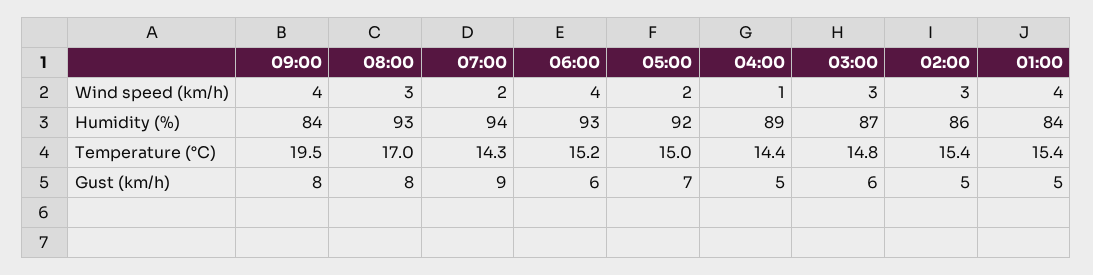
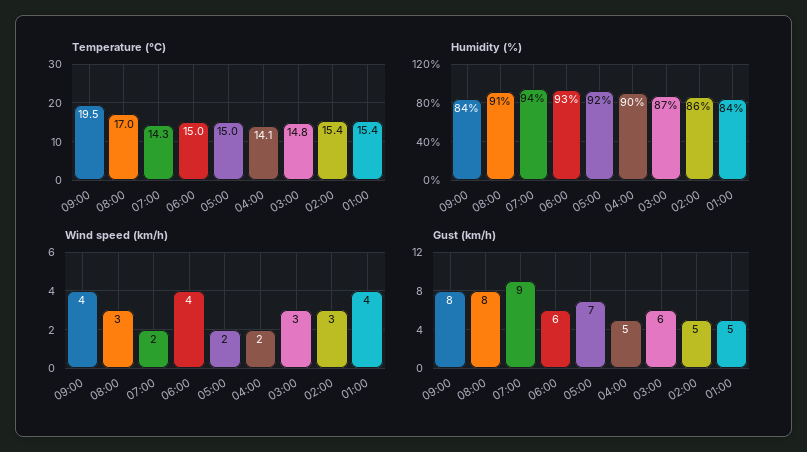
  {
    "Wind speed (km/h)": {
      "09:00": 4,
      "08:00": 3,
      "07:00": 2,
      "06:00": 4,
      "05:00": 2,
-     "04:00": 1,
+     "04:00": 2,
      "03:00": 3,
      "02:00": 3,
      "01:00": 4
    },
    "Humidity (%)": {
      "09:00": 84,
-     "08:00": 93,
+     "08:00": 91,
      "07:00": 94,
      "06:00": 93,
      "05:00": 92,
-     "04:00": 89,
+     "04:00": 90,
      "03:00": 87,
      "02:00": 86,
      "01:00": 84
    },
    "Temperature (°C)": {
      "09:00": 19.5,
      "08:00": 17,
      "07:00": 14.3,
-     "06:00": 15.2,
+     "06:00": 15,
      "05:00": 15,
-     "04:00": 14.4,
+     "04:00": 14.1,
      "03:00": 14.8,
      "02:00": 15.4,
      "01:00": 15.4
    },
    "Gust (km/h)": {
      "09:00": 8,
      "08:00": 8,
      "07:00": 9,
      "06:00": 6,
      "05:00": 7,
      "04:00": 5,
      "03:00": 6,
      "02:00": 5,
      "01:00": 5
    }
  }

